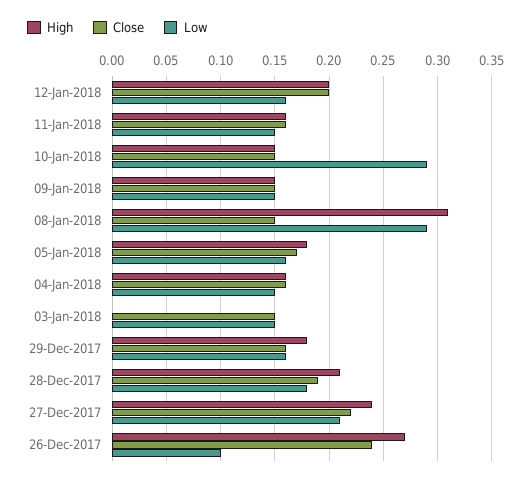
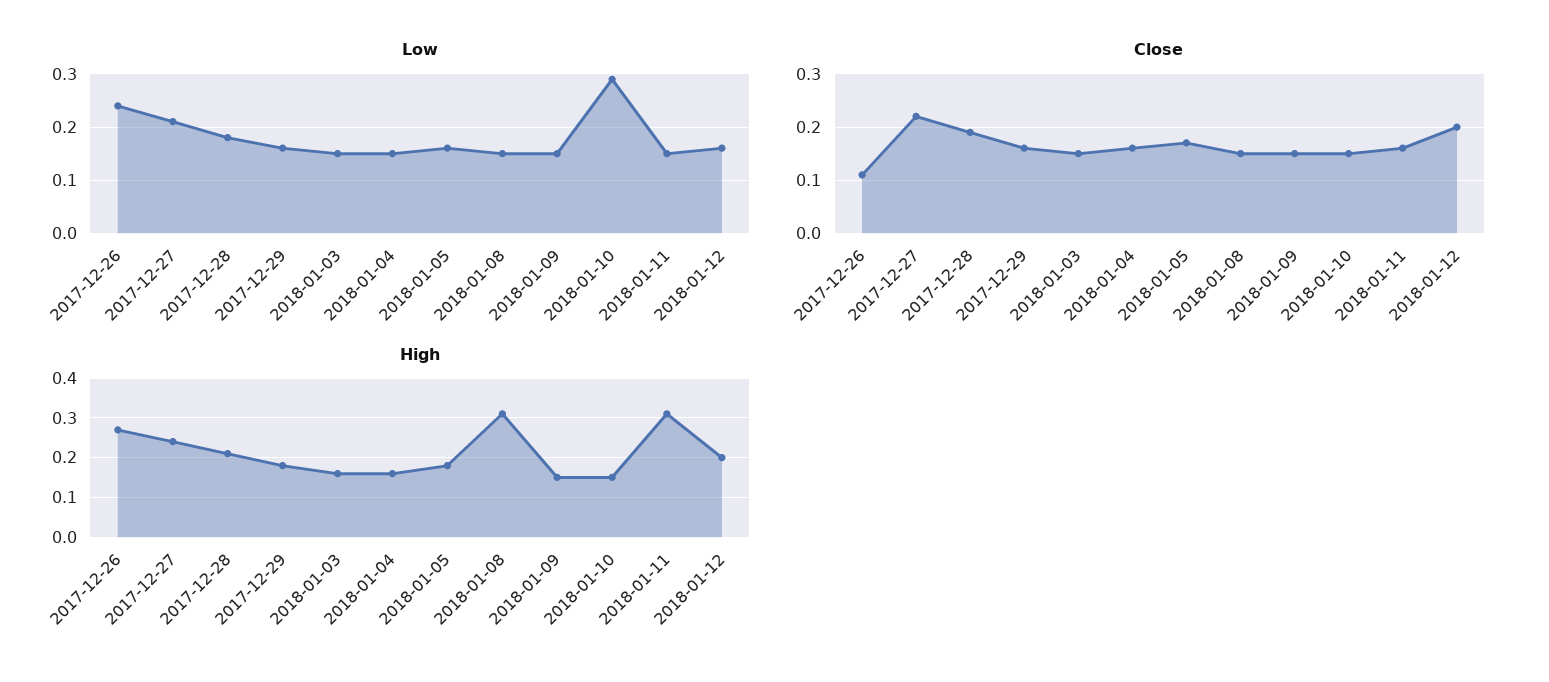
  {
    "High": {
      "12-Jan-2018": 0.2,
-     "11-Jan-2018": 0.16,
+     "11-Jan-2018": 0.3,
      "10-Jan-2018": 0.15,
      "09-Jan-2018": 0.15,
      "08-Jan-2018": 0.31,
      "05-Jan-2018": 0.18,
      "04-Jan-2018": 0.16,
-     "03-Jan-2018": 0,
+     "03-Jan-2018": 0.15,
      "29-Dec-2017": 0.18,
      "28-Dec-2017": 0.21,
      "27-Dec-2017": 0.24,
      "26-Dec-2017": 0.27
    },
    "Close": {
      "12-Jan-2018": 0.2,
      "11-Jan-2018": 0.16,
      "10-Jan-2018": 0.15,
      "09-Jan-2018": 0.15,
      "08-Jan-2018": 0.15,
      "05-Jan-2018": 0.17,
      "04-Jan-2018": 0.16,
      "03-Jan-2018": 0.15,
      "29-Dec-2017": 0.16,
      "28-Dec-2017": 0.19,
      "27-Dec-2017": 0.22,
-     "26-Dec-2017": 0.24
+     "26-Dec-2017": 0.1
    },
    "Low": {
      "12-Jan-2018": 0.16,
      "11-Jan-2018": 0.15,
      "10-Jan-2018": 0.29,
      "09-Jan-2018": 0.15,
-     "08-Jan-2018": 0.29,
+     "08-Jan-2018": 0.15,
      "05-Jan-2018": 0.16,
      "04-Jan-2018": 0.15,
      "03-Jan-2018": 0.15,
      "29-Dec-2017": 0.16,
      "28-Dec-2017": 0.18,
      "27-Dec-2017": 0.21,
-     "26-Dec-2017": 0.1
+     "26-Dec-2017": 0.25
    }
  }

